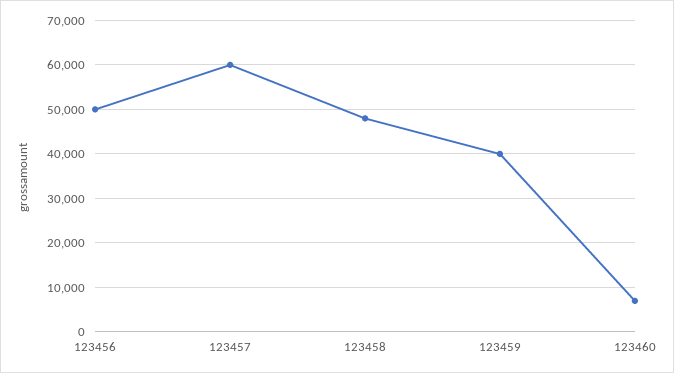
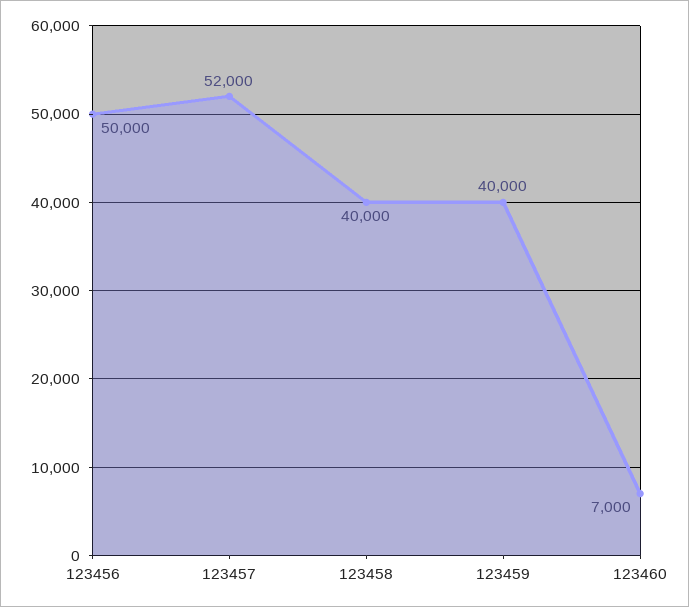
  {
    "123456": 50000,
-   "123457": 60000,
+   "123457": 52000,
-   "123458": 48000,
+   "123458": 40000,
    "123459": 40000,
    "123460": 7000
  }

